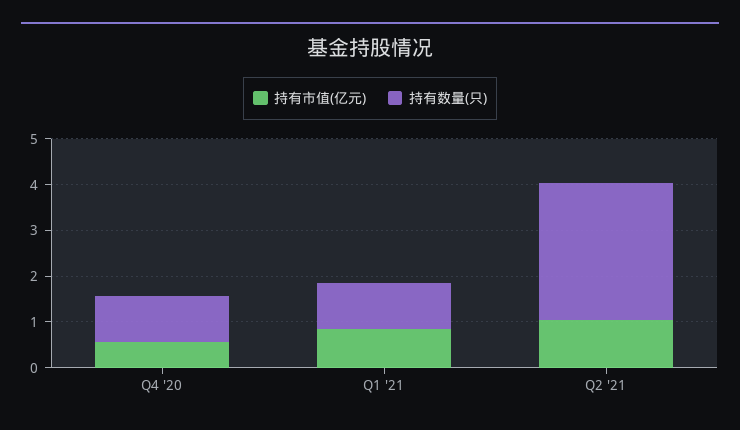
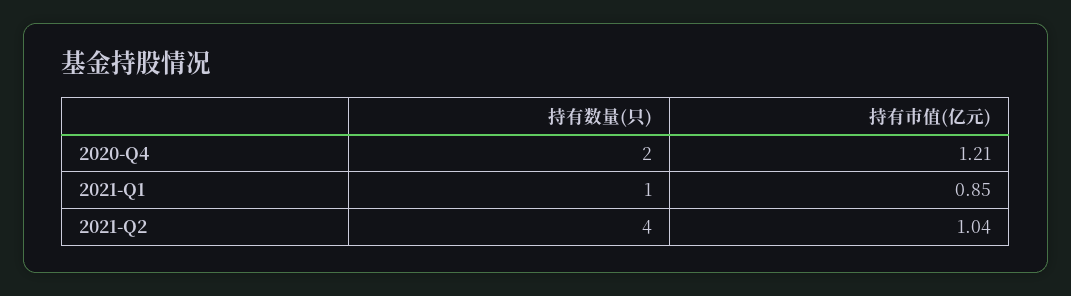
  {
    "持有市值(亿元)": {
-     "Q4 '20": 0.6,
+     "Q4 '20": 1.21,
      "Q1 '21": 0.85,
      "Q2 '21": 1.04
    },
    "持有数量(只)": {
-     "Q4 '20": 1,
+     "Q4 '20": 2,
      "Q1 '21": 1,
-     "Q2 '21": 3
+     "Q2 '21": 4
    }
  }

